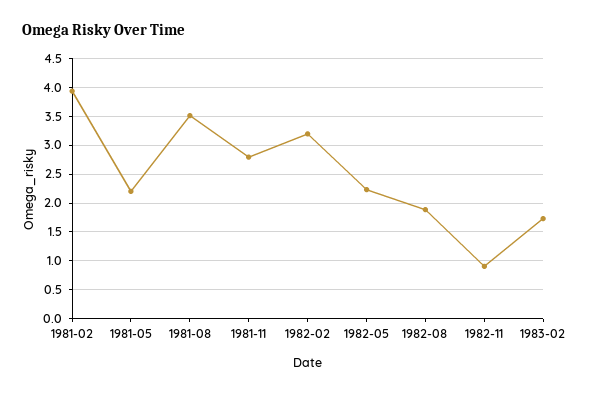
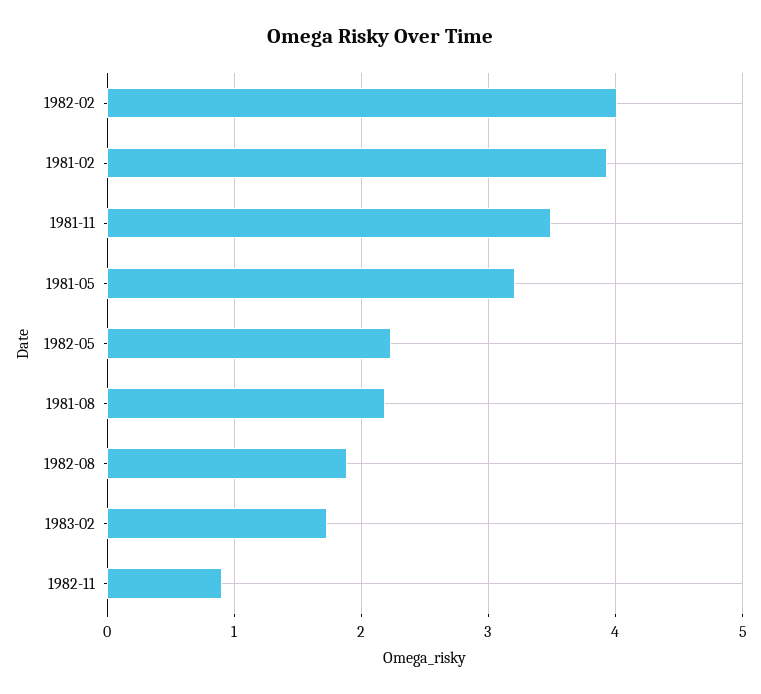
  {
    "1981-02": 3.9,
-   "1981-05": 2.25,
+   "1981-05": 3.2,
-   "1981-08": 3.5,
+   "1981-08": 2.2,
-   "1981-11": 2.75,
+   "1981-11": 3.5,
-   "1982-02": 3.25,
+   "1982-02": 4,
    "1982-05": 2.2,
    "1982-08": 1.9,
    "1982-11": 0.9,
    "1983-02": 1.7
  }

